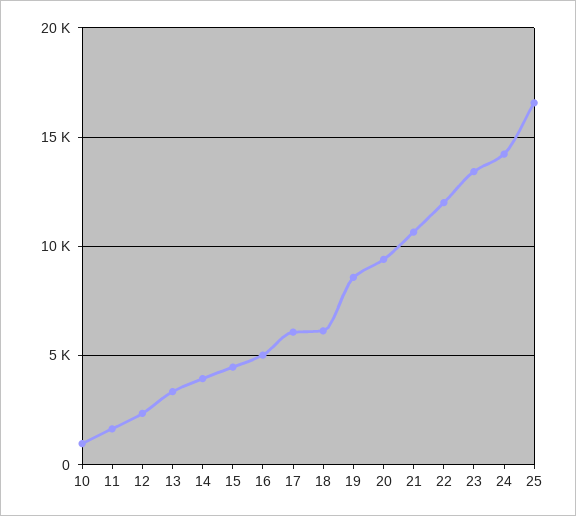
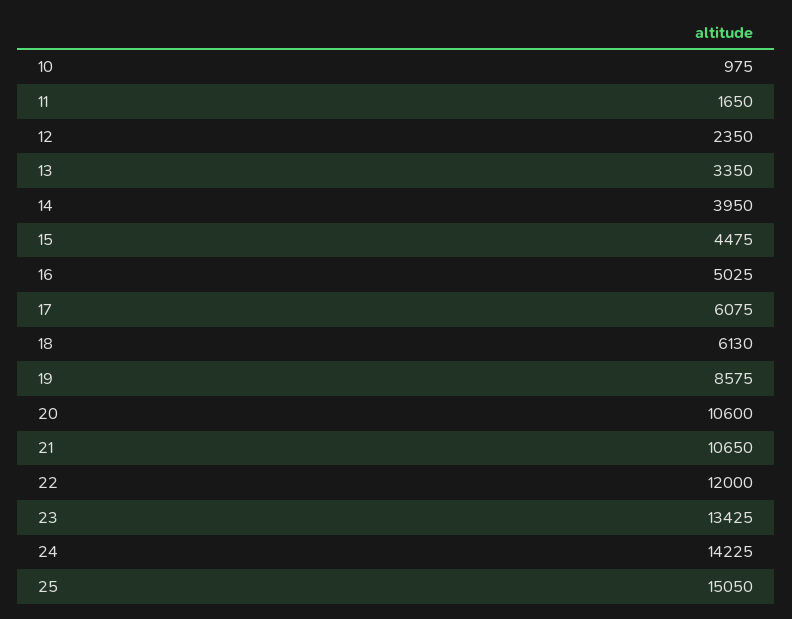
  {
    "10": 975,
    "11": 1650,
    "12": 2350,
    "13": 3350,
    "14": 3950,
    "15": 4475,
    "16": 5025,
    "17": 6075,
    "18": 6130,
    "19": 8575,
-   "20": 9500,
+   "20": 10600,
    "21": 10650,
    "22": 12000,
    "23": 13425,
    "24": 14225,
-   "25": 16500
+   "25": 15050
  }

